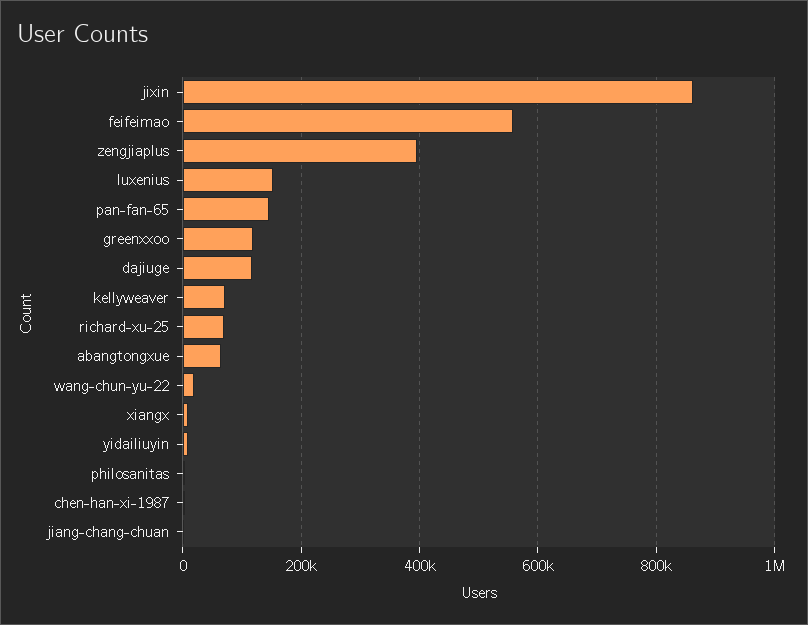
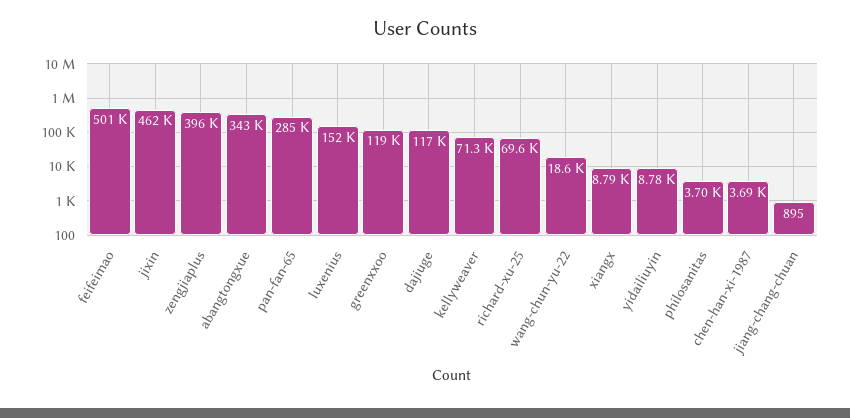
  {
-   "jixin": 860000,
+   "jixin": 462000,
-   "feifeimao": 560000,
+   "feifeimao": 501000,
    "zengjiaplus": 396000,
    "luxenius": 152000,
-   "pan-fan-65": 140000,
+   "pan-fan-65": 285000,
    "greenxxoo": 119000,
    "dajiuge": 117000,
    "kellyweaver": 71300,
    "richard-xu-25": 69600,
-   "abangtongxue": 60000,
+   "abangtongxue": 343000,
    "wang-chun-yu-22": 18600,
    "xiangx": 8790,
    "yidailiuyin": 8780,
    "philosanitas": 3700,
    "chen-han-xi-1987": 3690,
    "jiang-chang-chuan": 895
  }

